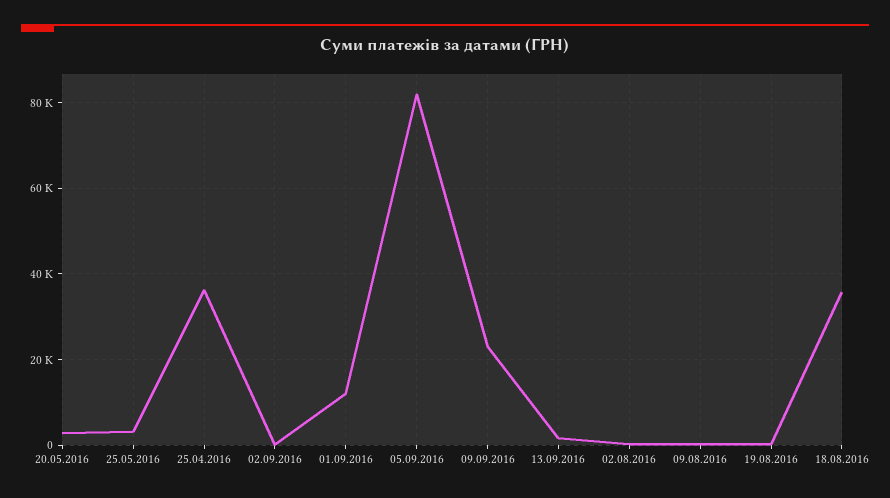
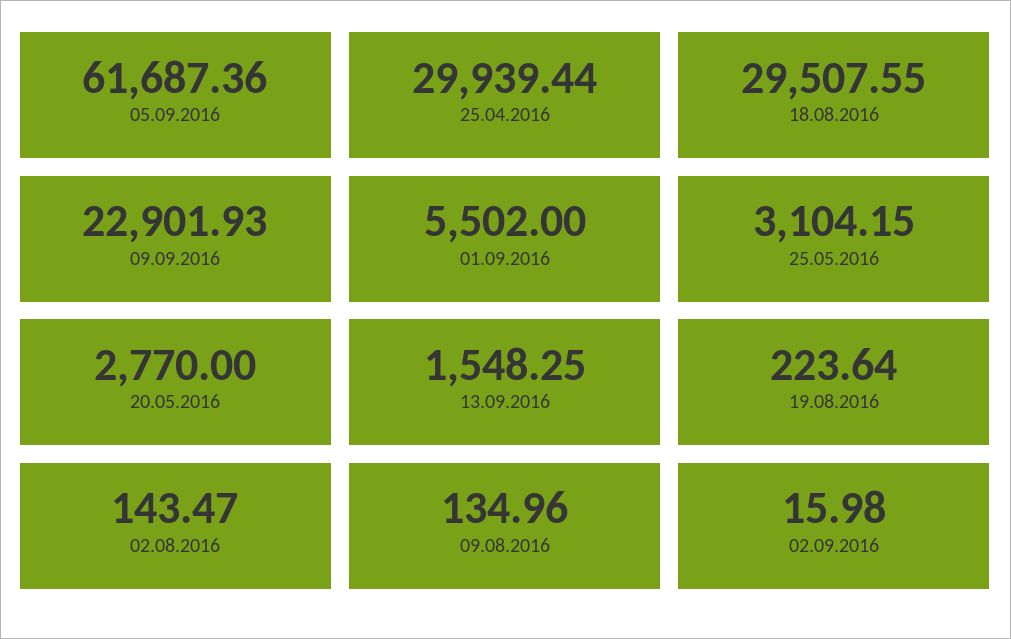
  {
    "20.05.2016": 2770,
    "25.05.2016": 3104.15,
-   "25.04.2016": 36000,
+   "25.04.2016": 29939.44,
    "02.09.2016": 15.98,
-   "01.09.2016": 12000,
+   "01.09.2016": 5502,
-   "05.09.2016": 82000,
+   "05.09.2016": 61687.36,
    "09.09.2016": 22901.93,
    "13.09.2016": 1548.25,
    "02.08.2016": 143.47,
    "09.08.2016": 134.96,
    "19.08.2016": 223.64,
-   "18.08.2016": 36000
+   "18.08.2016": 29507.55
  }

